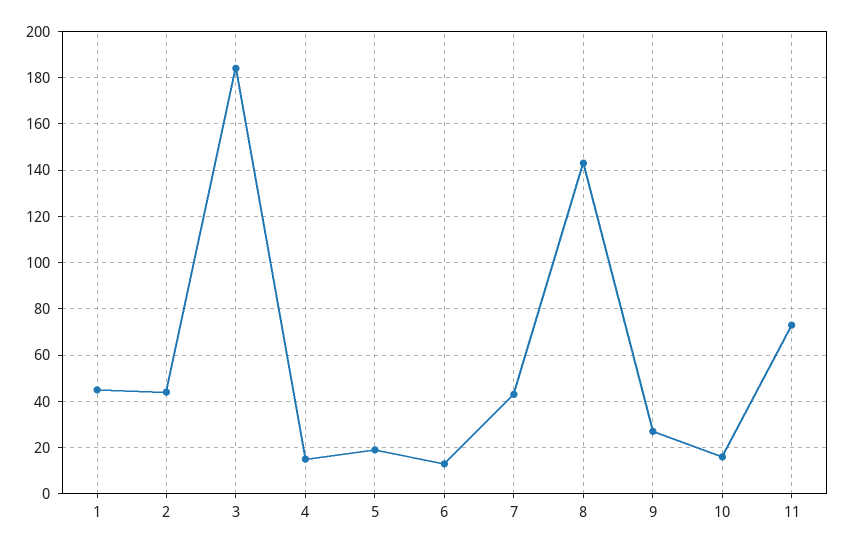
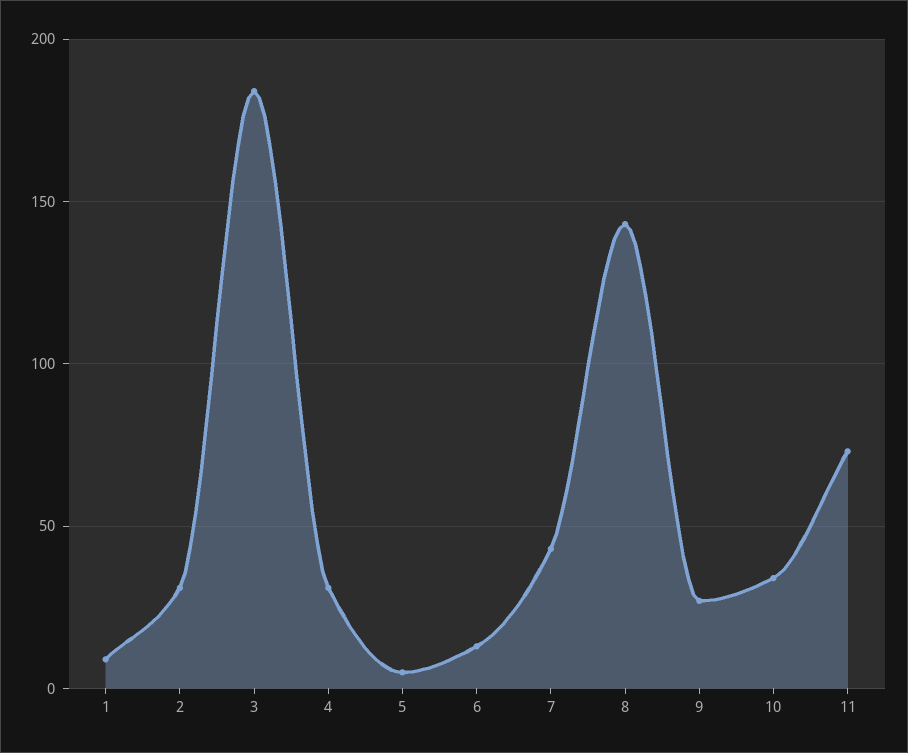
  {
-   "1": 45,
+   "1": 10,
-   "2": 45,
+   "2": 30,
    "3": 185,
-   "4": 15,
+   "4": 30,
-   "5": 20,
+   "5": 5,
    "6": 15,
    "7": 45,
    "8": 145,
    "9": 25,
-   "10": 15,
+   "10": 35,
    "11": 75
  }

